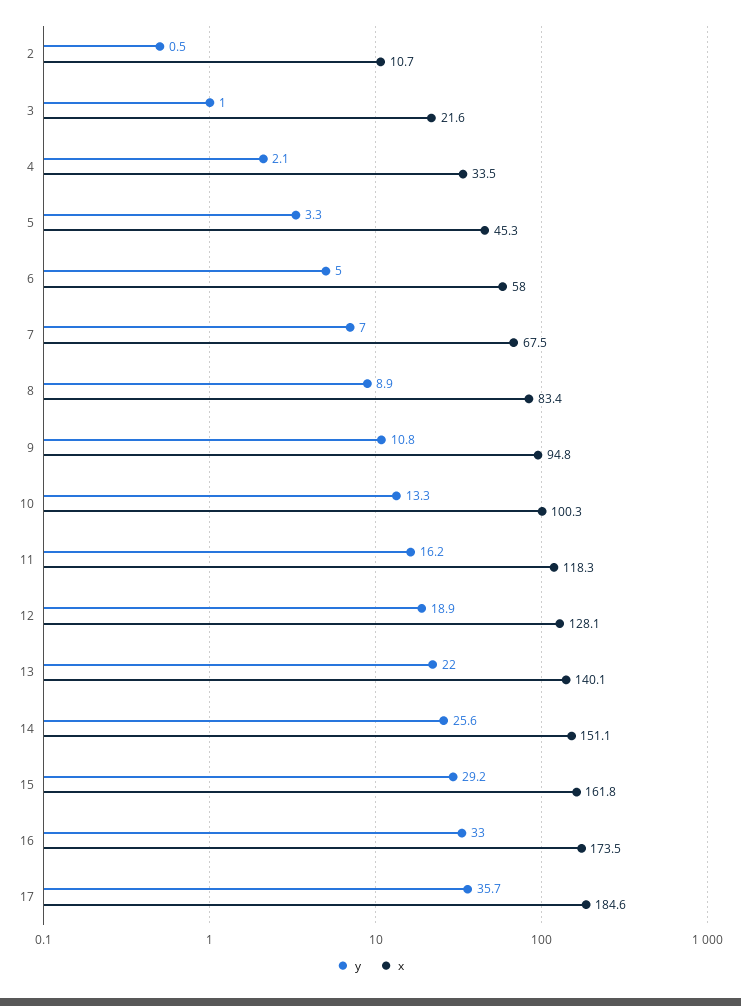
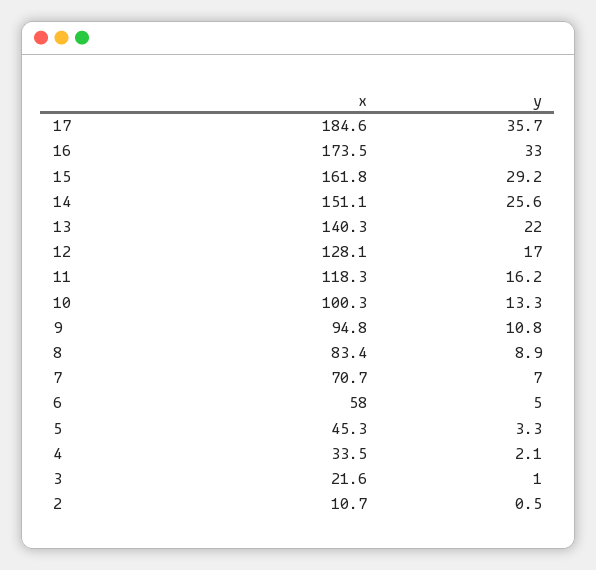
  {
    "y": {
      "2": 0.5,
      "3": 1,
      "4": 2.1,
      "5": 3.3,
      "6": 5,
      "7": 7,
      "8": 8.9,
      "9": 10.8,
      "10": 13.3,
      "11": 16.2,
-     "12": 18.9,
+     "12": 17,
      "13": 22,
      "14": 25.6,
      "15": 29.2,
      "16": 33,
      "17": 35.7
    },
    "x": {
      "2": 10.7,
      "3": 21.6,
      "4": 33.5,
      "5": 45.3,
      "6": 58,
-     "7": 67.5,
+     "7": 70.7,
      "8": 83.4,
      "9": 94.8,
      "10": 100.3,
      "11": 118.3,
      "12": 128.1,
-     "13": 140.1,
+     "13": 140.3,
      "14": 151.1,
      "15": 161.8,
      "16": 173.5,
      "17": 184.6
    }
  }

